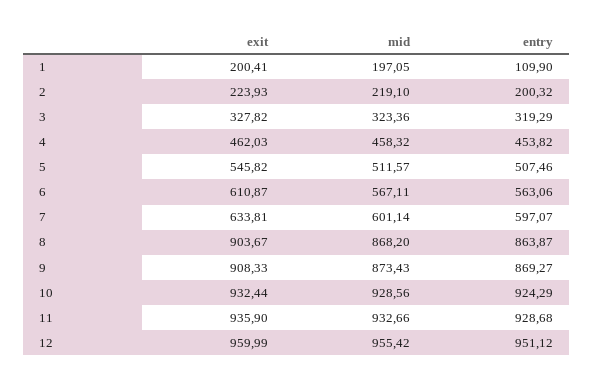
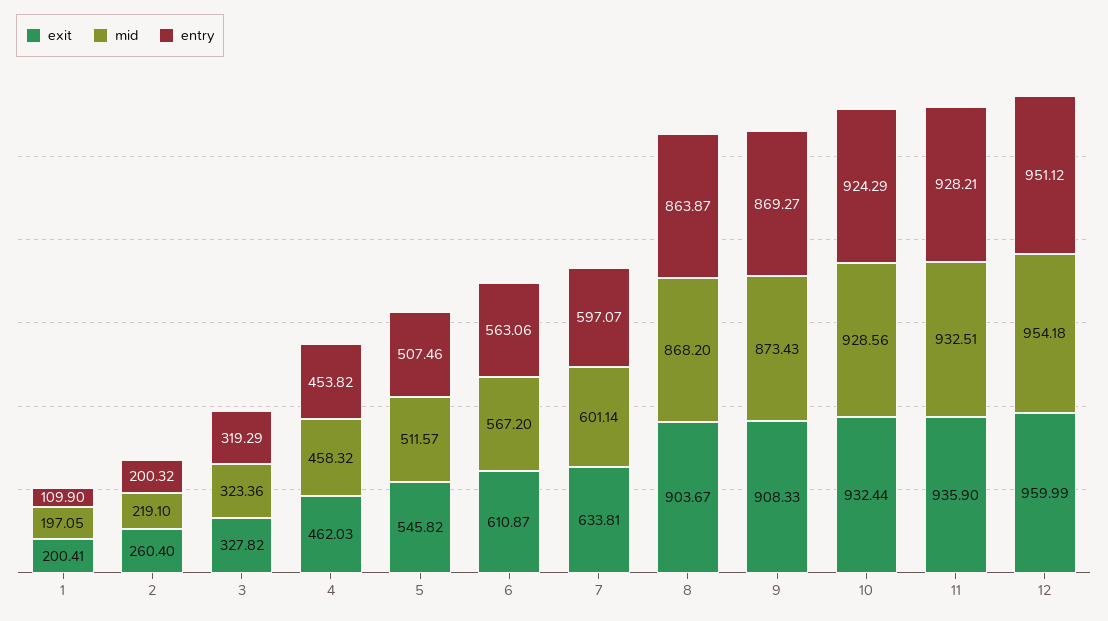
  {
    "exit": {
      "1": 200.41,
-     "2": 223.93,
+     "2": 260.4,
      "3": 327.82,
      "4": 462.03,
      "5": 545.82,
      "6": 610.87,
      "7": 633.81,
      "8": 903.67,
      "9": 908.33,
      "10": 932.44,
      "11": 935.9,
      "12": 959.99
    },
    "mid": {
      "1": 197.05,
      "2": 219.1,
      "3": 323.36,
      "4": 458.32,
      "5": 511.57,
-     "6": 567.11,
+     "6": 567.2,
      "7": 601.14,
      "8": 868.2,
      "9": 873.43,
      "10": 928.56,
-     "11": 932.66,
+     "11": 932.51,
-     "12": 955.42
+     "12": 954.18
    },
    "entry": {
      "1": 109.9,
      "2": 200.32,
      "3": 319.29,
      "4": 453.82,
      "5": 507.46,
      "6": 563.06,
      "7": 597.07,
      "8": 863.87,
      "9": 869.27,
      "10": 924.29,
-     "11": 928.68,
+     "11": 928.21,
      "12": 951.12
    }
  }

